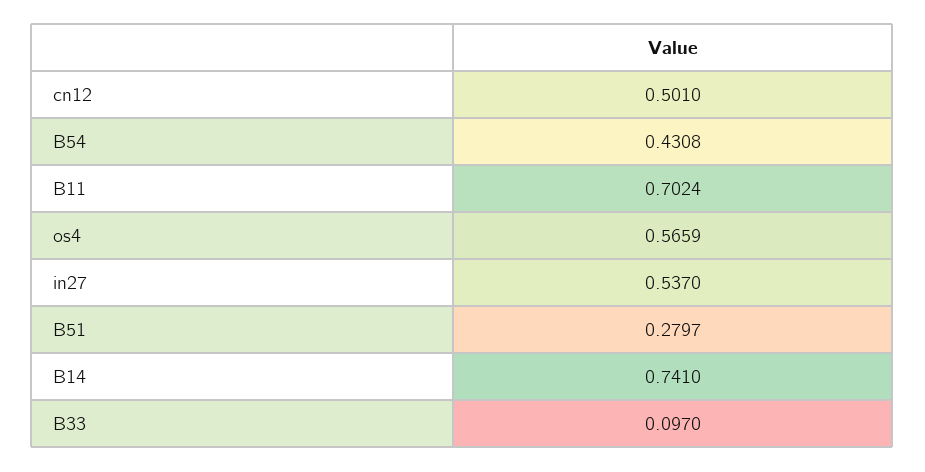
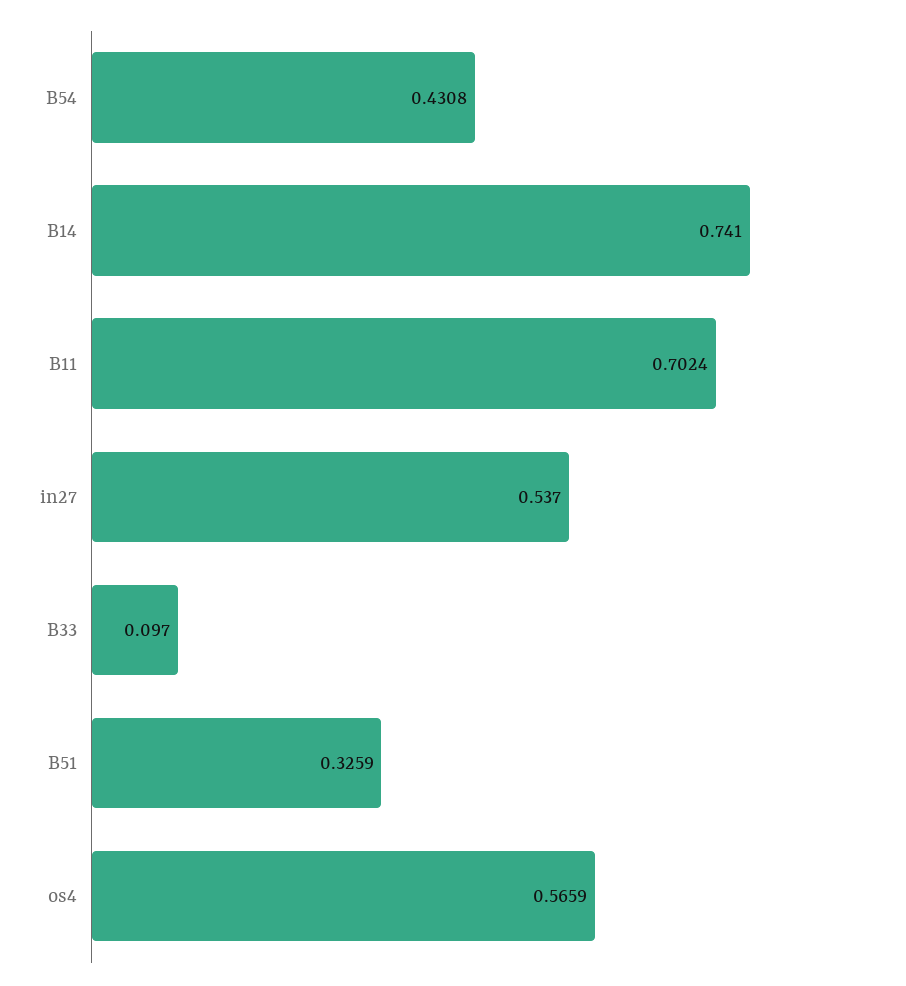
  {
-   "cn12": 0.501,
    "B54": 0.4308,
    "B11": 0.7024,
    "os4": 0.5659,
    "in27": 0.537,
-   "B51": 0.2797,
+   "B51": 0.3259,
    "B14": 0.741,
    "B33": 0.097
  }

